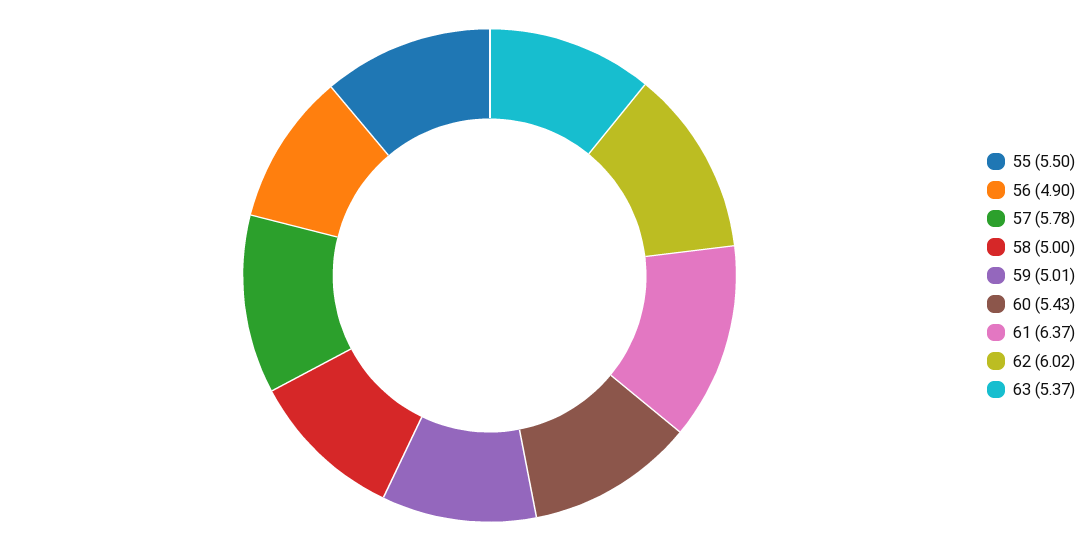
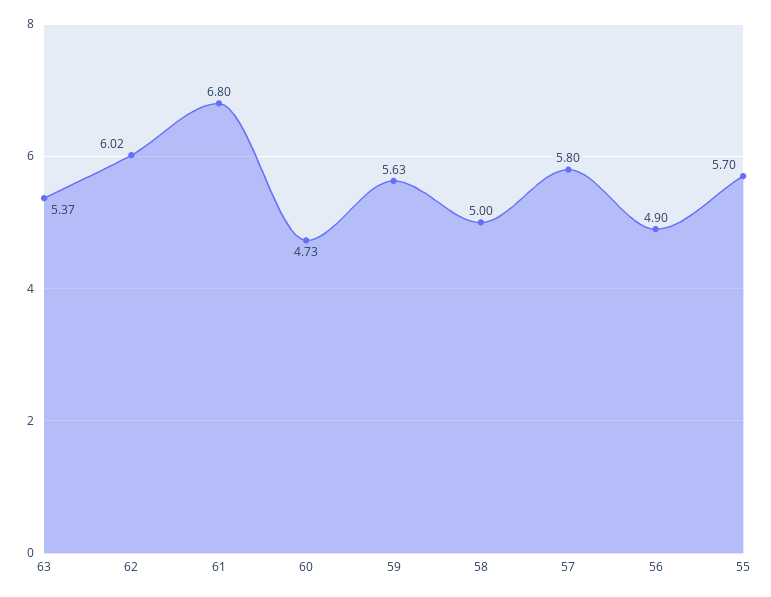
  {
-   "55": 5.5,
+   "55": 5.7,
    "56": 4.9,
-   "57": 5.78,
+   "57": 5.8,
    "58": 5,
-   "59": 5.01,
+   "59": 5.63,
-   "60": 5.43,
+   "60": 4.73,
-   "61": 6.37,
+   "61": 6.8,
    "62": 6.02,
    "63": 5.37
  }

